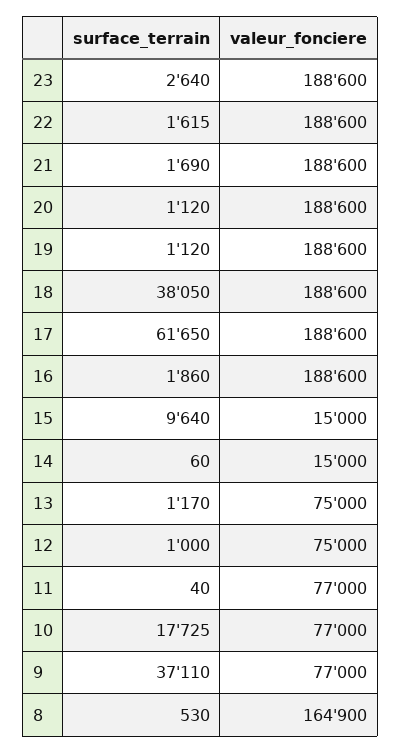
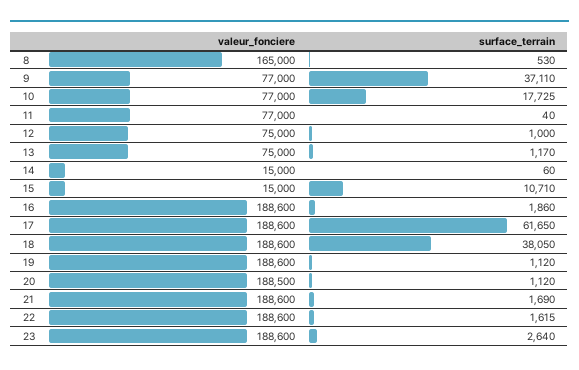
  {
    "surface_terrain": {
      "23": 2640,
      "22": 1615,
      "21": 1690,
      "20": 1120,
      "19": 1120,
      "18": 38050,
      "17": 61650,
      "16": 1860,
-     "15": 9640,
+     "15": 10710,
      "14": 60,
      "13": 1170,
      "12": 1000,
      "11": 40,
      "10": 17725,
      "9": 37110,
      "8": 530
    },
    "valeur_fonciere": {
      "23": 188600,
      "22": 188600,
      "21": 188600,
-     "20": 188600,
+     "20": 188500,
      "19": 188600,
      "18": 188600,
      "17": 188600,
      "16": 188600,
      "15": 15000,
      "14": 15000,
      "13": 75000,
      "12": 75000,
      "11": 77000,
      "10": 77000,
      "9": 77000,
-     "8": 164900
+     "8": 165000
    }
  }

